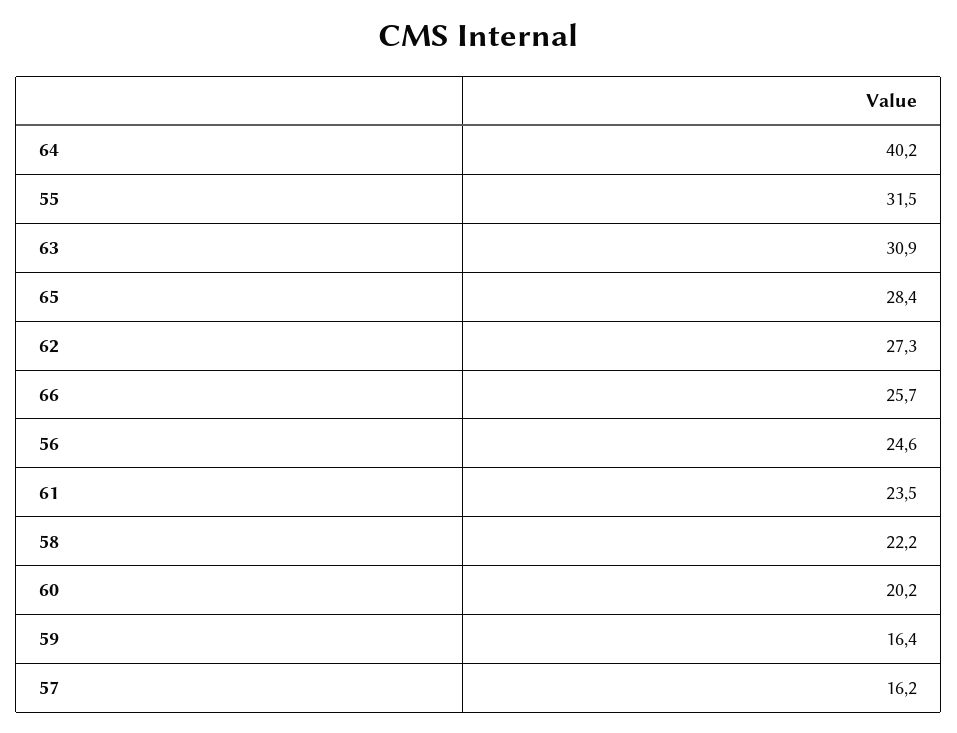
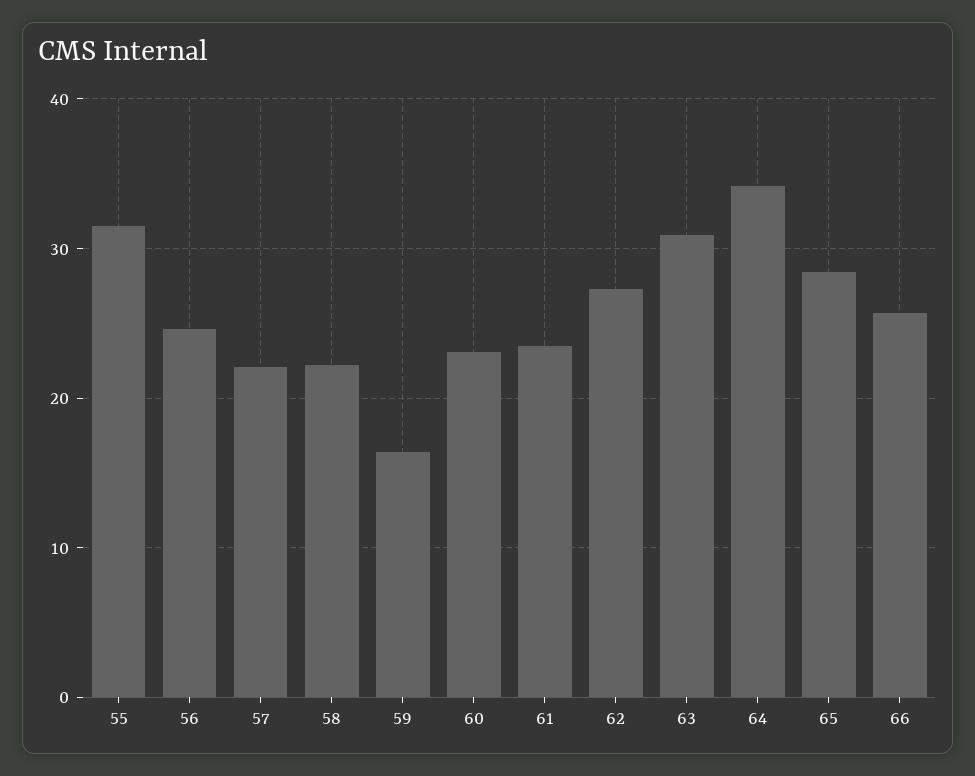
  {
-   "64": 40.2,
+   "64": 34,
    "55": 31.5,
    "63": 30.9,
    "65": 28.4,
    "62": 27.3,
    "66": 25.7,
    "56": 24.6,
    "61": 23.5,
    "58": 22.2,
-   "60": 20.2,
+   "60": 23,
    "59": 16.4,
-   "57": 16.2
+   "57": 22
  }

